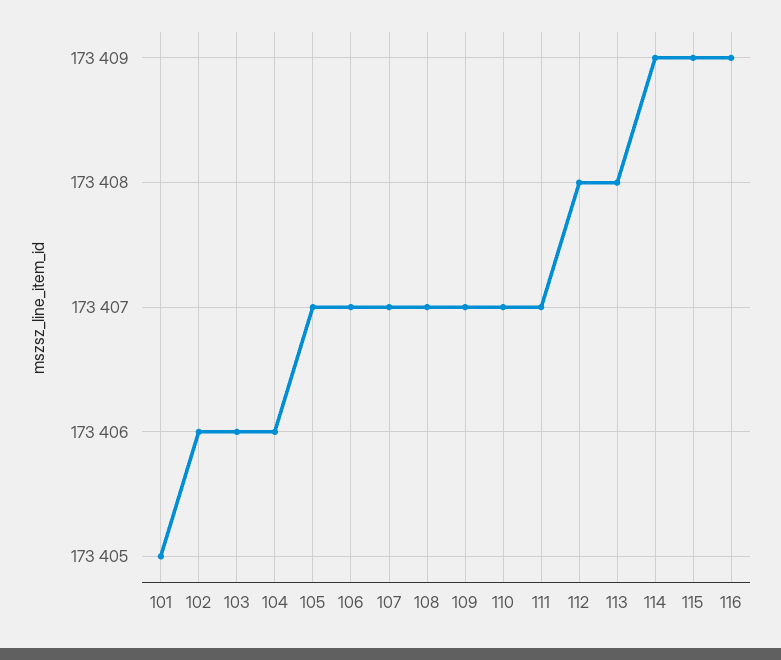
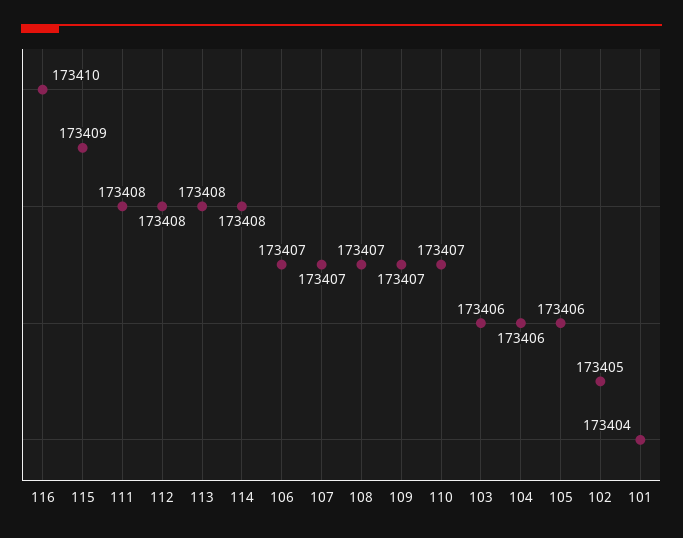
  {
-   "101": 173405,
+   "101": 173404,
-   "102": 173406,
+   "102": 173405,
    "103": 173406,
    "104": 173406,
-   "105": 173407,
+   "105": 173406,
    "106": 173407,
    "107": 173407,
    "108": 173407,
    "109": 173407,
    "110": 173407,
-   "111": 173407,
+   "111": 173408,
    "112": 173408,
    "113": 173408,
-   "114": 173409,
+   "114": 173408,
    "115": 173409,
-   "116": 173409
+   "116": 173410
  }

